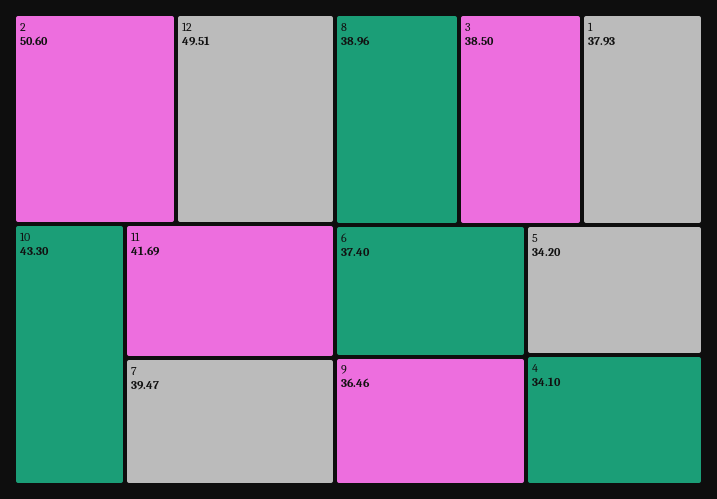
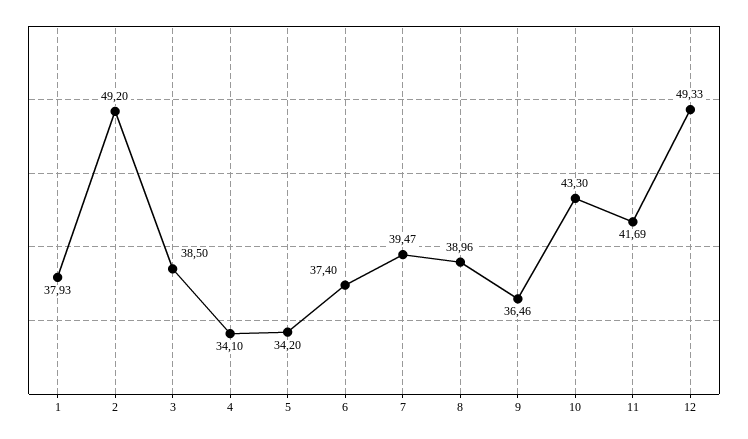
  {
-   "2": 50.6,
+   "2": 49.2,
-   "12": 49.51,
+   "12": 49.33,
    "10": 43.3,
    "11": 41.69,
    "7": 39.47,
    "8": 38.96,
    "3": 38.5,
    "1": 37.93,
    "6": 37.4,
    "9": 36.46,
    "5": 34.2,
    "4": 34.1
  }

